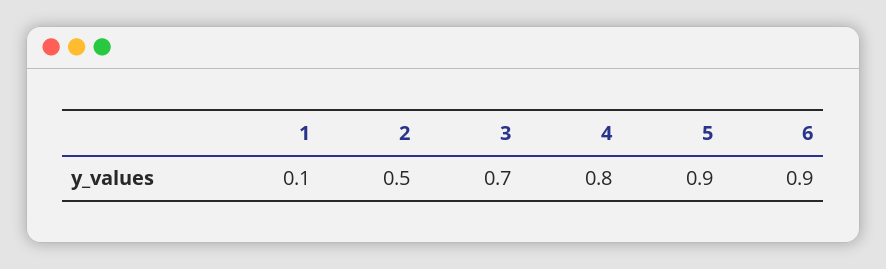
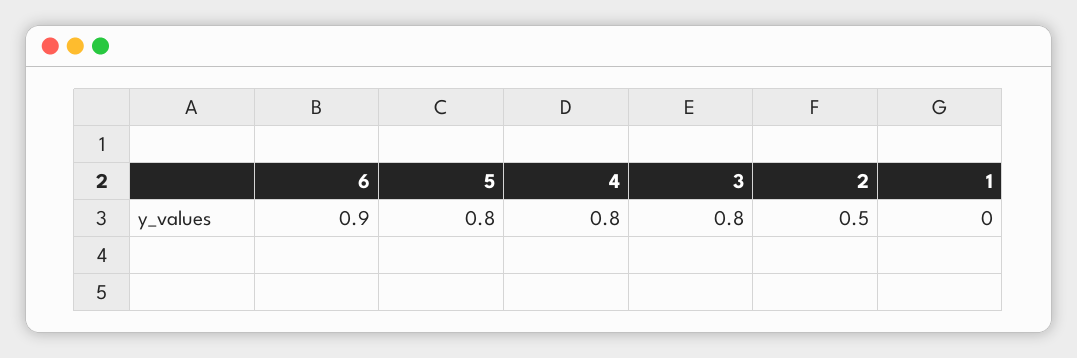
  {
-   "1": 0.1,
+   "1": 0,
    "2": 0.5,
-   "3": 0.7,
+   "3": 0.8,
    "4": 0.8,
-   "5": 0.9,
+   "5": 0.8,
    "6": 0.9
  }

